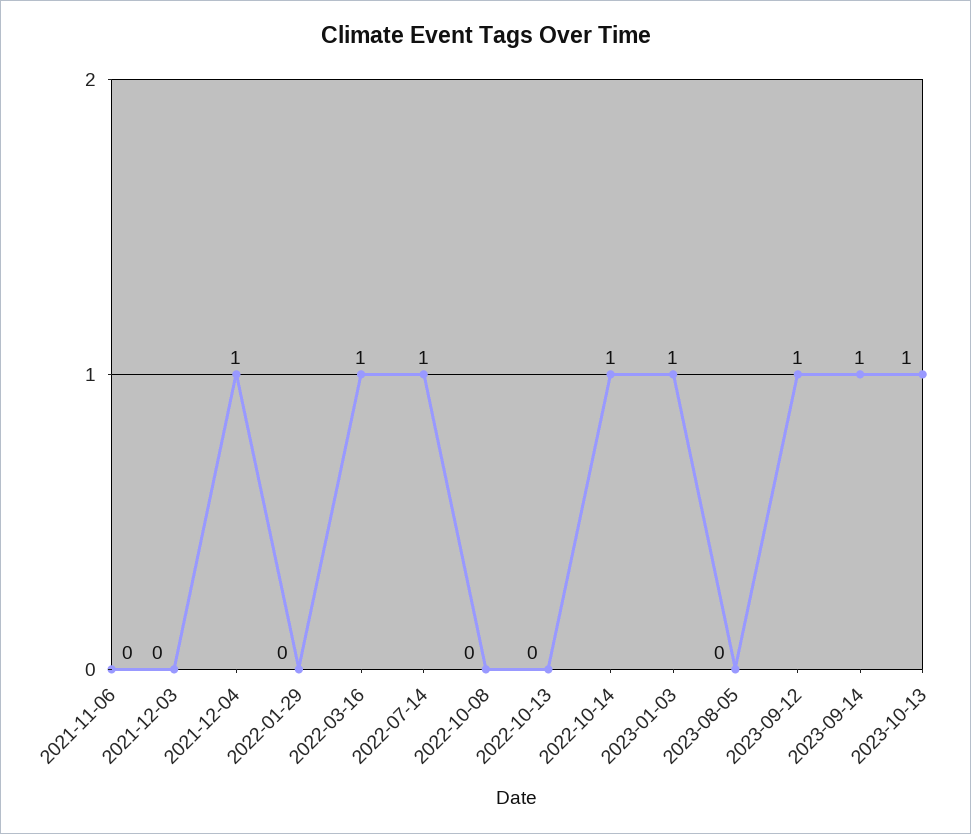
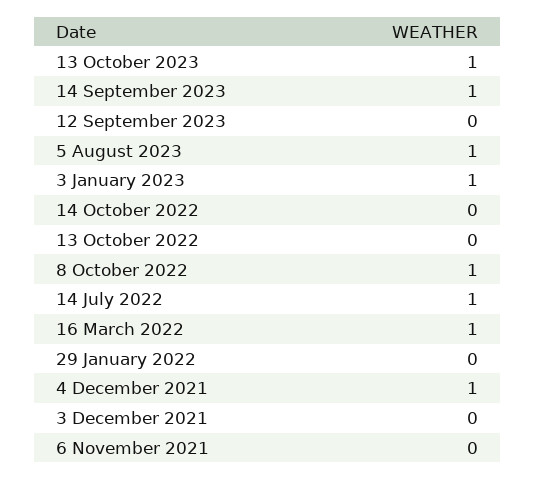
  {
    "2021-11-06": 0,
    "2021-12-03": 0,
    "2021-12-04": 1,
    "2022-01-29": 0,
    "2022-03-16": 1,
    "2022-07-14": 1,
-   "2022-10-08": 0,
+   "2022-10-08": 1,
    "2022-10-13": 0,
-   "2022-10-14": 1,
+   "2022-10-14": 0,
    "2023-01-03": 1,
-   "2023-08-05": 0,
+   "2023-08-05": 1,
-   "2023-09-12": 1,
+   "2023-09-12": 0,
    "2023-09-14": 1,
    "2023-10-13": 1
  }

